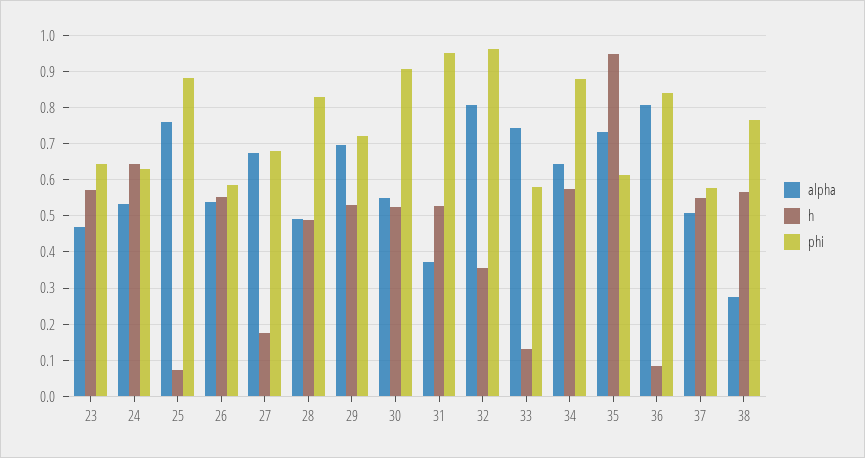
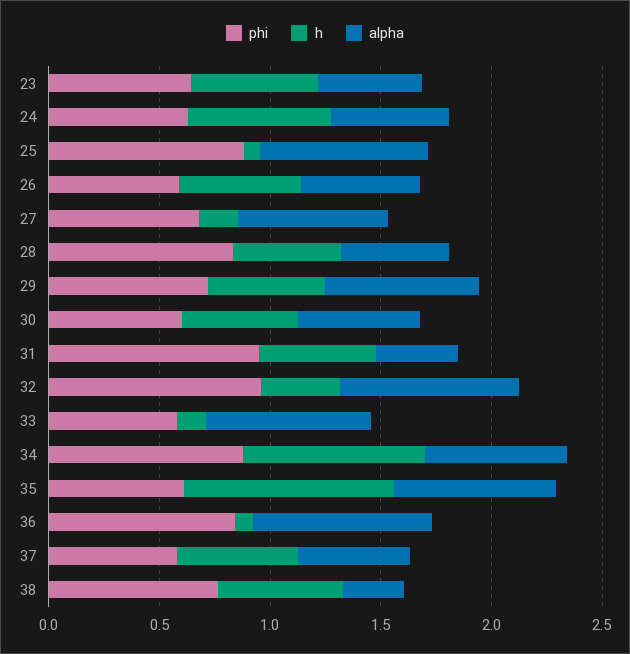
  {
    "alpha": {
      "23": 0.46,
      "24": 0.54,
      "25": 0.76,
      "26": 0.54,
      "27": 0.68,
      "28": 0.5,
      "29": 0.7,
      "30": 0.56,
      "31": 0.38,
      "32": 0.8,
      "33": 0.74,
      "34": 0.64,
      "35": 0.74,
      "36": 0.8,
      "37": 0.5,
      "38": 0.28
    },
    "h": {
      "23": 0.58,
      "24": 0.64,
      "25": 0.08,
      "26": 0.56,
      "27": 0.18,
      "28": 0.48,
      "29": 0.52,
      "30": 0.52,
      "31": 0.52,
      "32": 0.36,
      "33": 0.14,
-     "34": 0.58,
+     "34": 0.8,
      "35": 0.94,
      "36": 0.08,
      "37": 0.54,
      "38": 0.56
    },
    "phi": {
      "23": 0.64,
      "24": 0.64,
      "25": 0.88,
      "26": 0.58,
      "27": 0.68,
      "28": 0.84,
      "29": 0.72,
-     "30": 0.9,
+     "30": 0.6,
      "31": 0.96,
      "32": 0.96,
      "33": 0.58,
      "34": 0.88,
      "35": 0.62,
      "36": 0.84,
      "37": 0.58,
      "38": 0.76
    }
  }

